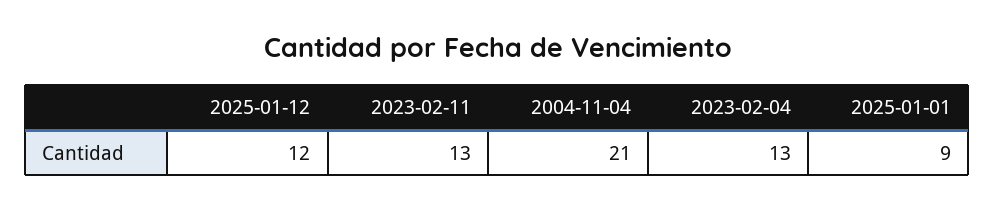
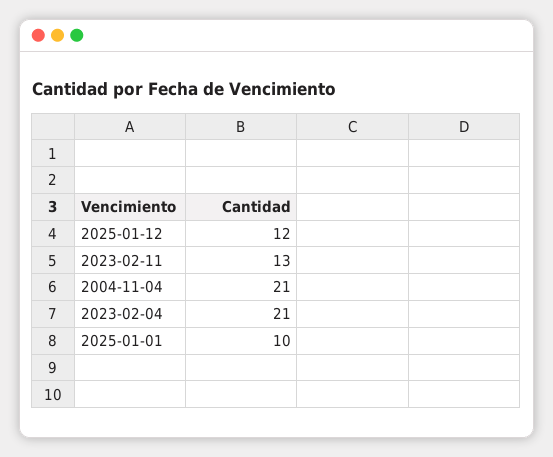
  {
    "2025-01-12": 12,
    "2023-02-11": 13,
    "2004-11-04": 21,
-   "2023-02-04": 13,
+   "2023-02-04": 21,
-   "2025-01-01": 9
+   "2025-01-01": 10
  }

